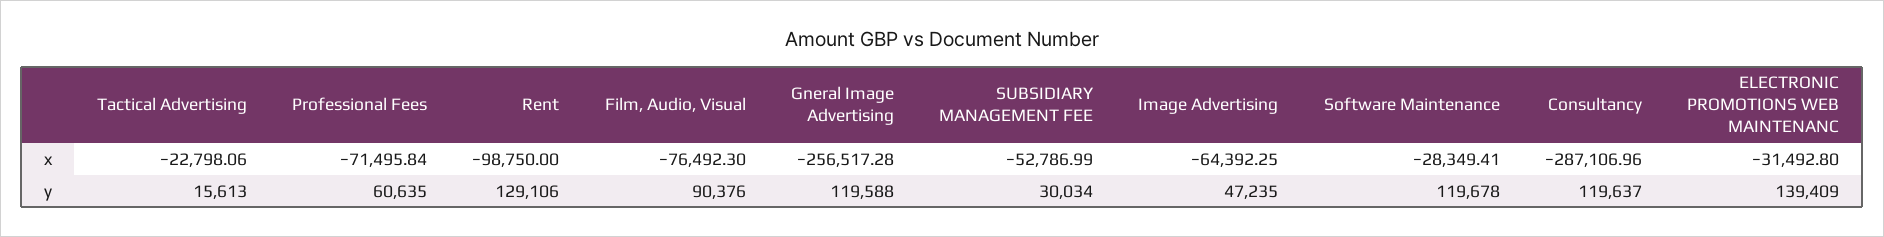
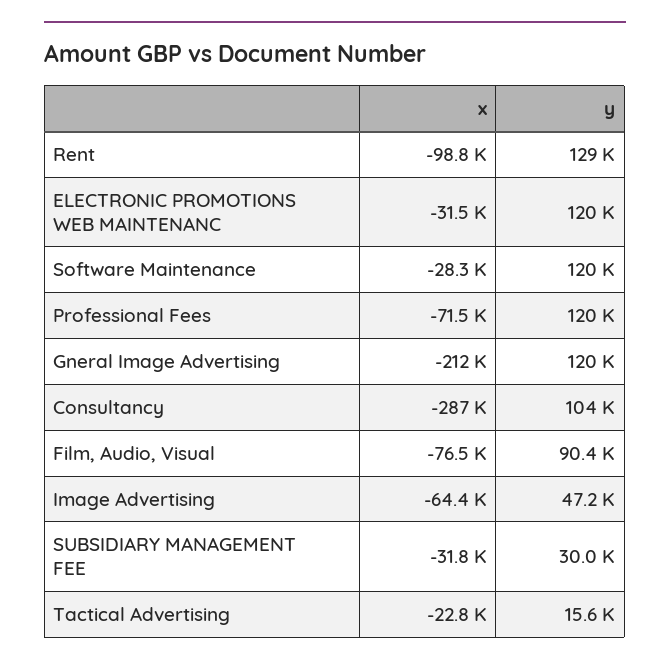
  {
    "Tactical Advertising": {
      "x": -22798.06,
      "y": 15613
    },
    "Professional Fees": {
      "x": -71495.84,
-     "y": 60635
+     "y": 120000
    },
    "Rent": {
      "x": -98750,
      "y": 129106
    },
    "Film, Audio, Visual": {
      "x": -76492.3,
      "y": 90376
    },
    "Gneral Image Advertising": {
-     "x": -256517.28,
+     "x": -212000,
      "y": 119588
    },
    "SUBSIDIARY MANAGEMENT FEE": {
-     "x": -52786.99,
+     "x": -31800,
      "y": 30034
    },
    "Image Advertising": {
      "x": -64392.25,
      "y": 47235
    },
    "Software Maintenance": {
      "x": -28349.41,
      "y": 119678
    },
    "Consultancy": {
      "x": -287106.96,
-     "y": 119637
+     "y": 104000
    },
    "ELECTRONIC PROMOTIONS WEB MAINTENANC": {
      "x": -31492.8,
-     "y": 139409
+     "y": 120000
    }
  }

